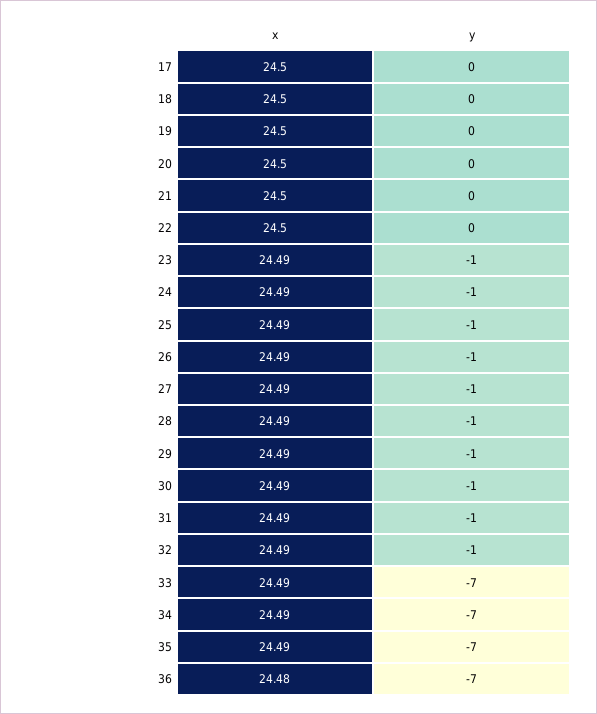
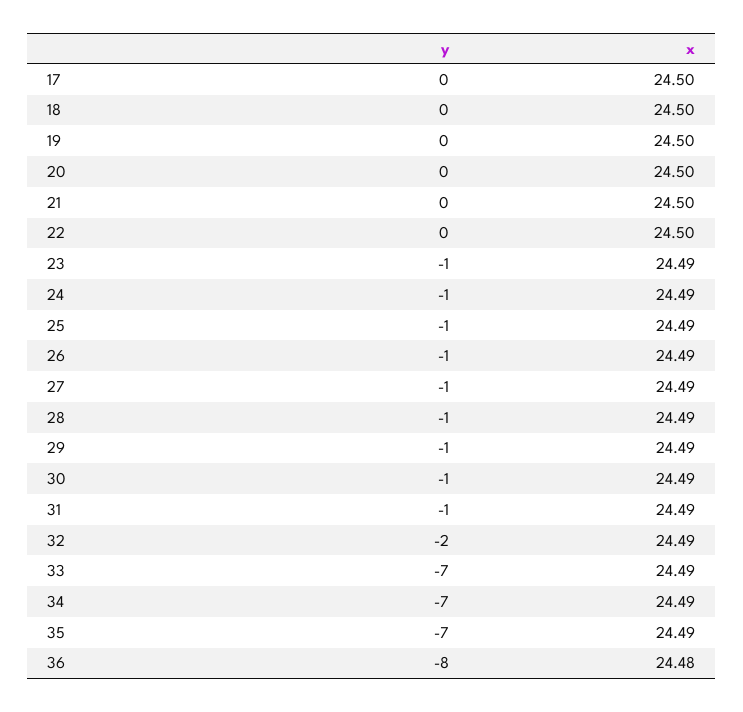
  {
    "x": {
      "17": 24.5,
      "18": 24.5,
      "19": 24.5,
      "20": 24.5,
      "21": 24.5,
      "22": 24.5,
      "23": 24.49,
      "24": 24.49,
      "25": 24.49,
      "26": 24.49,
      "27": 24.49,
      "28": 24.49,
      "29": 24.49,
      "30": 24.49,
      "31": 24.49,
      "32": 24.49,
      "33": 24.49,
      "34": 24.49,
      "35": 24.49,
      "36": 24.48
    },
    "y": {
      "17": 0,
      "18": 0,
      "19": 0,
      "20": 0,
      "21": 0,
      "22": 0,
      "23": -1,
      "24": -1,
      "25": -1,
      "26": -1,
      "27": -1,
      "28": -1,
      "29": -1,
      "30": -1,
      "31": -1,
-     "32": -1,
+     "32": -2,
      "33": -7,
      "34": -7,
      "35": -7,
-     "36": -7
+     "36": -8
    }
  }

